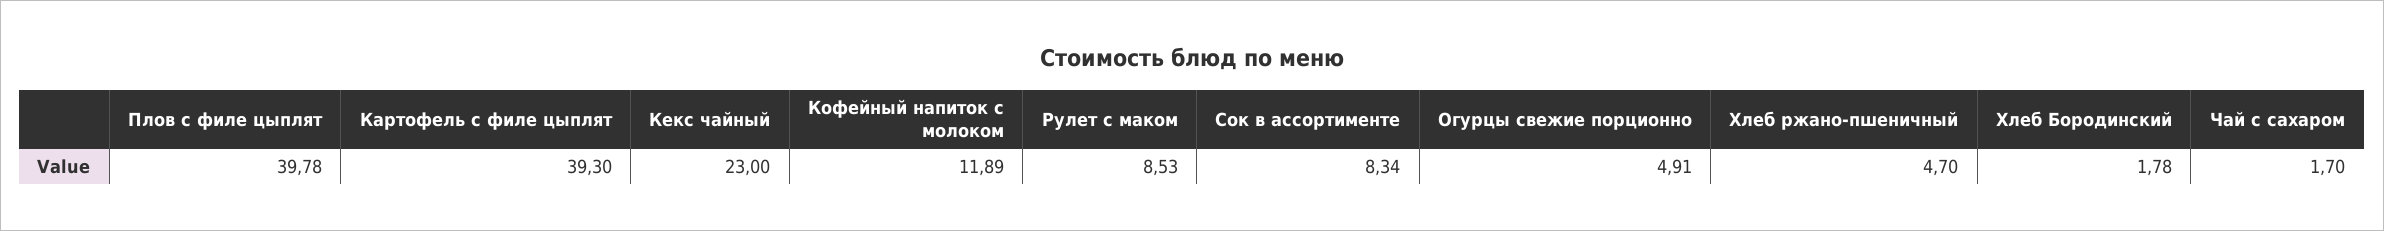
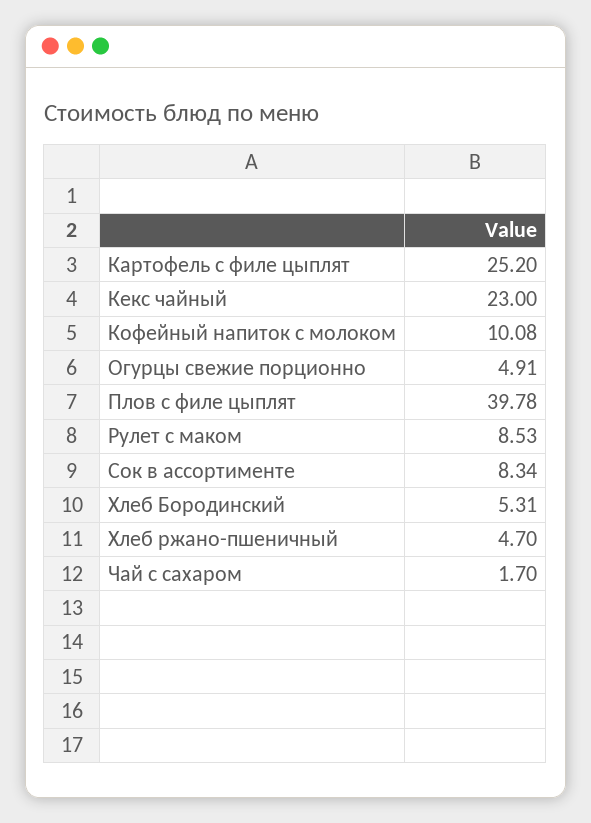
  {
    "Плов с филе цыплят": 39.78,
-   "Картофель с филе цыплят": 39.3,
+   "Картофель с филе цыплят": 25.2,
    "Кекс чайный": 23,
-   "Кофейный напиток с молоком": 11.89,
+   "Кофейный напиток с молоком": 10.08,
    "Рулет с маком": 8.53,
    "Сок в ассортименте": 8.34,
    "Огурцы свежие порционно": 4.91,
    "Хлеб ржано-пшеничный": 4.7,
-   "Хлеб Бородинский": 1.78,
+   "Хлеб Бородинский": 5.31,
    "Чай с сахаром": 1.7
  }

